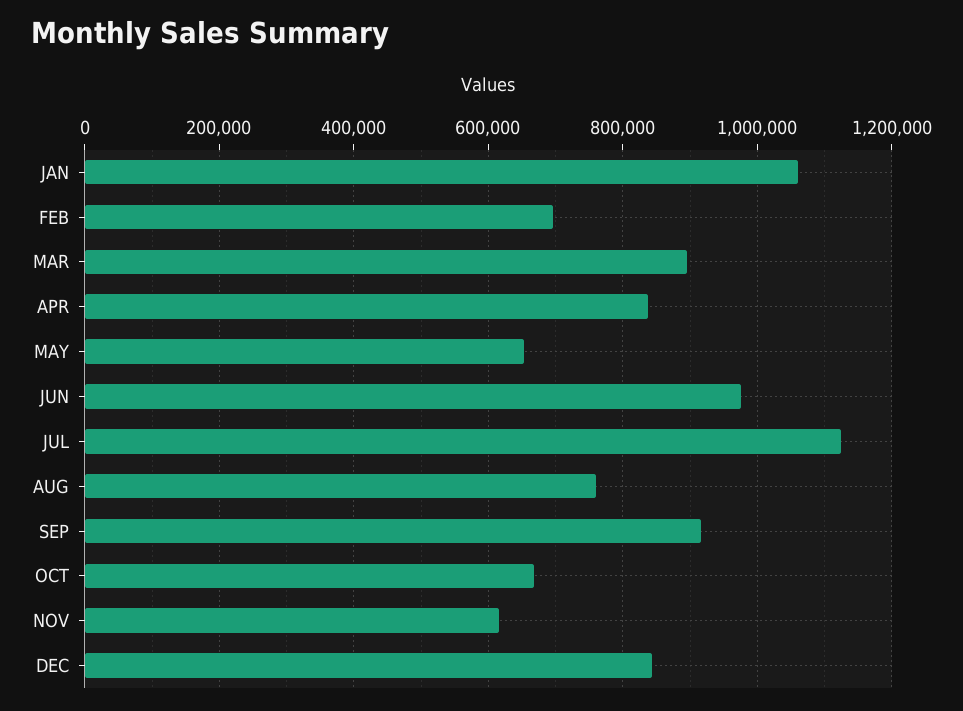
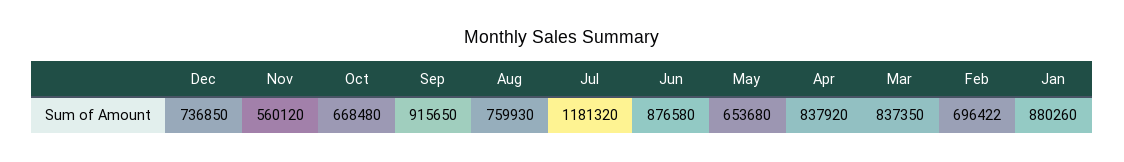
  {
-   "JAN": 1060000,
+   "JAN": 880260,
    "FEB": 696422,
-   "MAR": 900000,
+   "MAR": 837350,
    "APR": 837920,
    "MAY": 653680,
-   "JUN": 980000,
+   "JUN": 876580,
-   "JUL": 1120000,
+   "JUL": 1181320,
    "AUG": 759930,
    "SEP": 915650,
    "OCT": 668480,
-   "NOV": 620000,
+   "NOV": 560120,
-   "DEC": 840000
+   "DEC": 736850
  }

